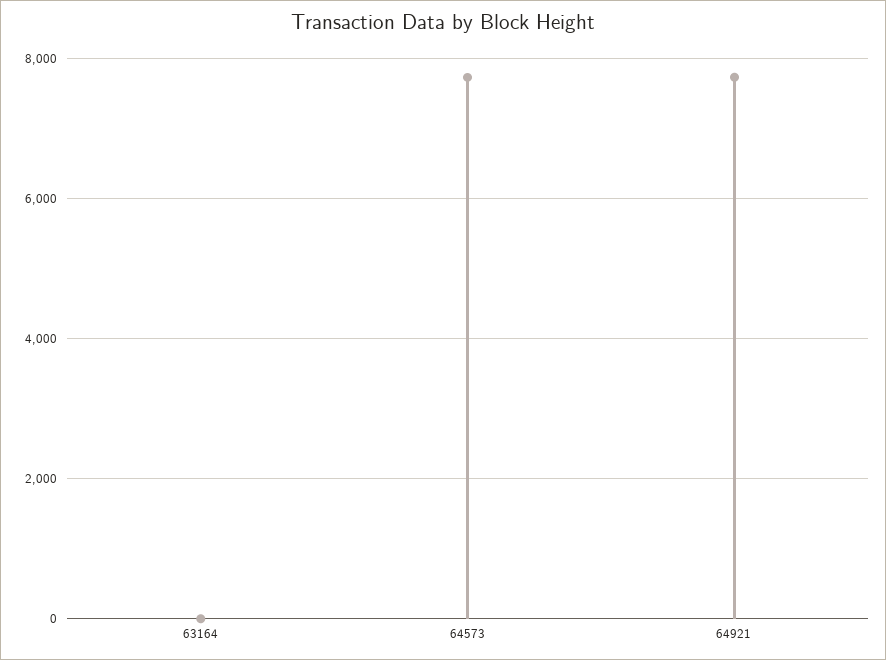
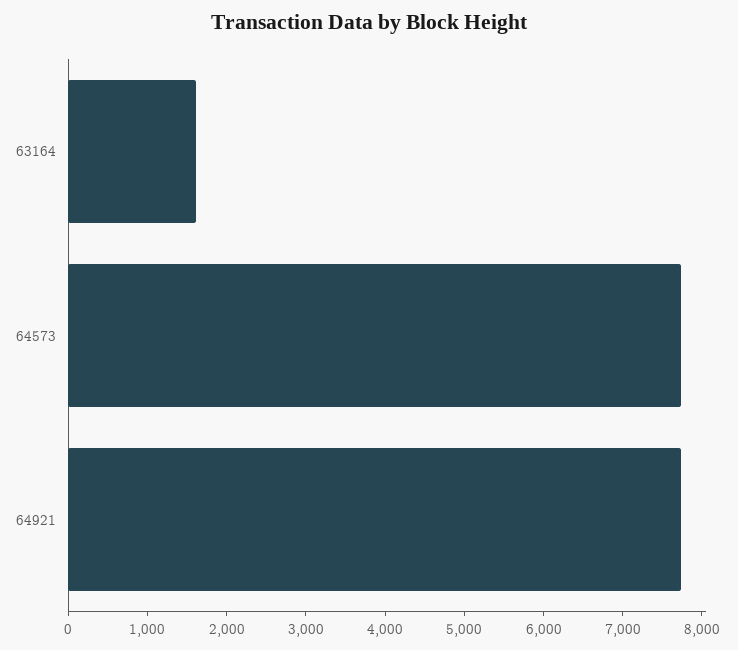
  {
-   "63164": 0,
+   "63164": 1600,
    "64573": 7800,
    "64921": 7800
  }

